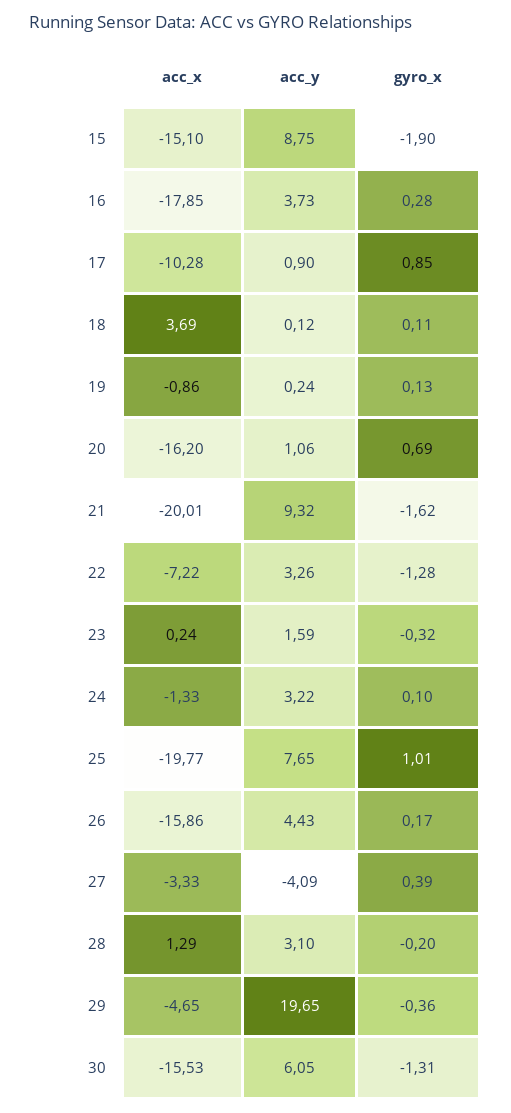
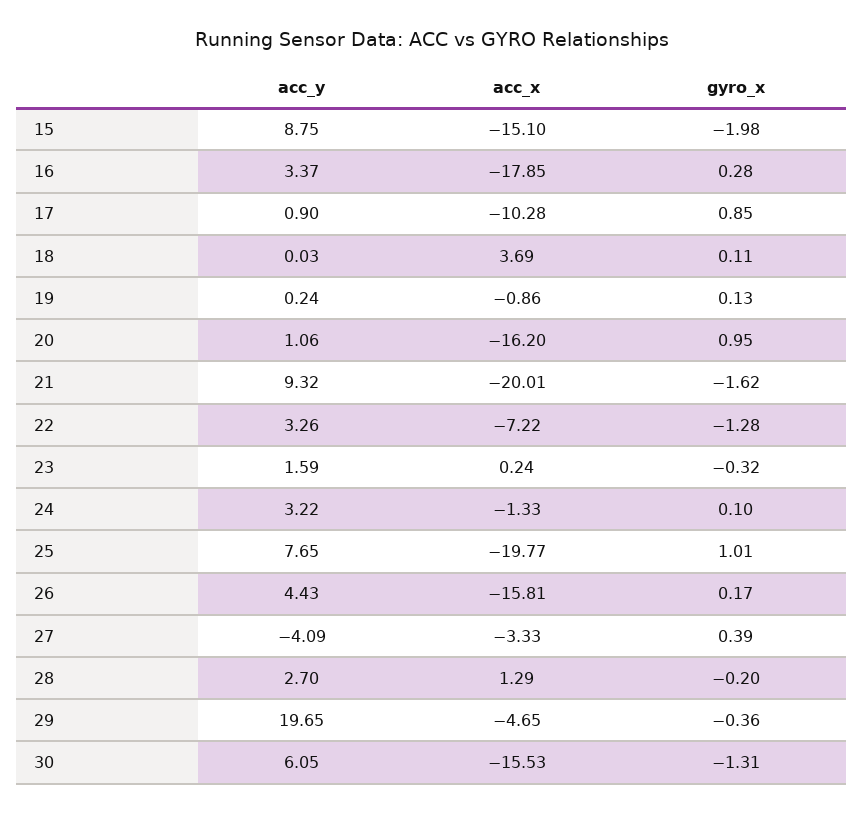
  {
    "acc_x": {
      "15": -15.1,
      "16": -17.85,
      "17": -10.28,
      "18": 3.69,
      "19": -0.86,
      "20": -16.2,
      "21": -20.01,
      "22": -7.22,
      "23": 0.24,
      "24": -1.33,
      "25": -19.77,
-     "26": -15.86,
+     "26": -15.81,
      "27": -3.33,
      "28": 1.29,
      "29": -4.65,
      "30": -15.53
    },
    "acc_y": {
      "15": 8.75,
-     "16": 3.73,
+     "16": 3.37,
      "17": 0.9,
-     "18": 0.12,
+     "18": 0.03,
      "19": 0.24,
      "20": 1.06,
      "21": 9.32,
      "22": 3.26,
      "23": 1.59,
      "24": 3.22,
      "25": 7.65,
      "26": 4.43,
      "27": -4.09,
-     "28": 3.1,
+     "28": 2.7,
      "29": 19.65,
      "30": 6.05
    },
    "gyro_x": {
-     "15": -1.9,
+     "15": -1.98,
      "16": 0.28,
      "17": 0.85,
      "18": 0.11,
      "19": 0.13,
-     "20": 0.69,
+     "20": 0.95,
      "21": -1.62,
      "22": -1.28,
      "23": -0.32,
      "24": 0.1,
      "25": 1.01,
      "26": 0.17,
      "27": 0.39,
      "28": -0.2,
      "29": -0.36,
      "30": -1.31
    }
  }

